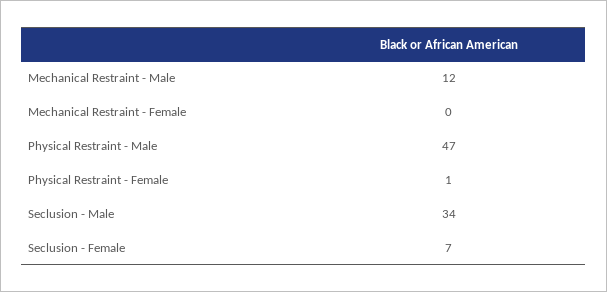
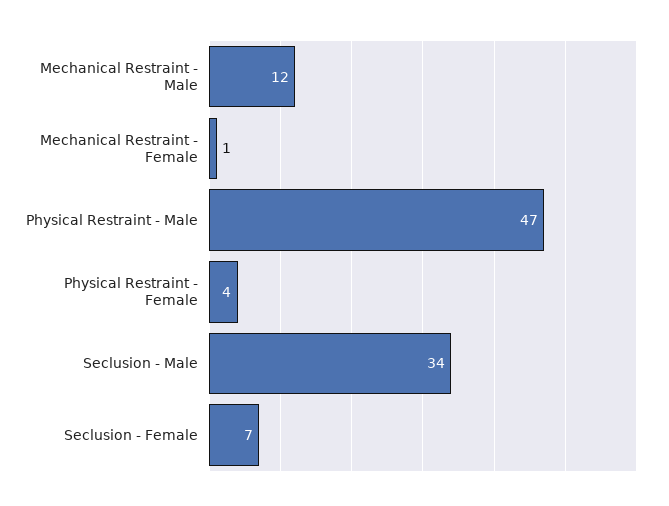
  {
    "Mechanical Restraint - Male": 12,
-   "Mechanical Restraint - Female": 0,
+   "Mechanical Restraint - Female": 1,
    "Physical Restraint - Male": 47,
-   "Physical Restraint - Female": 1,
+   "Physical Restraint - Female": 4,
    "Seclusion - Male": 34,
    "Seclusion - Female": 7
  }

